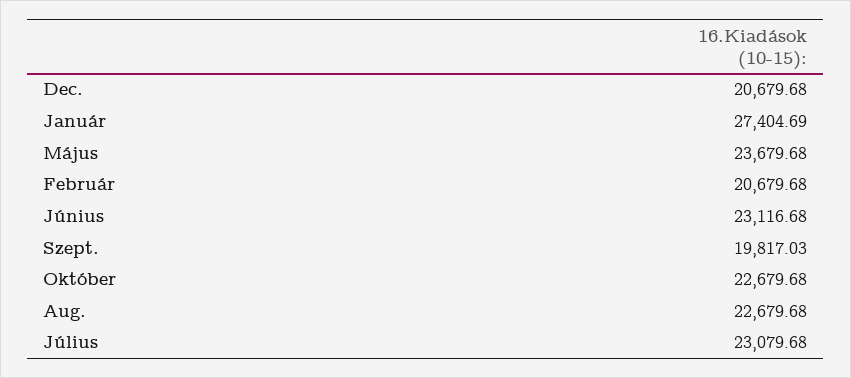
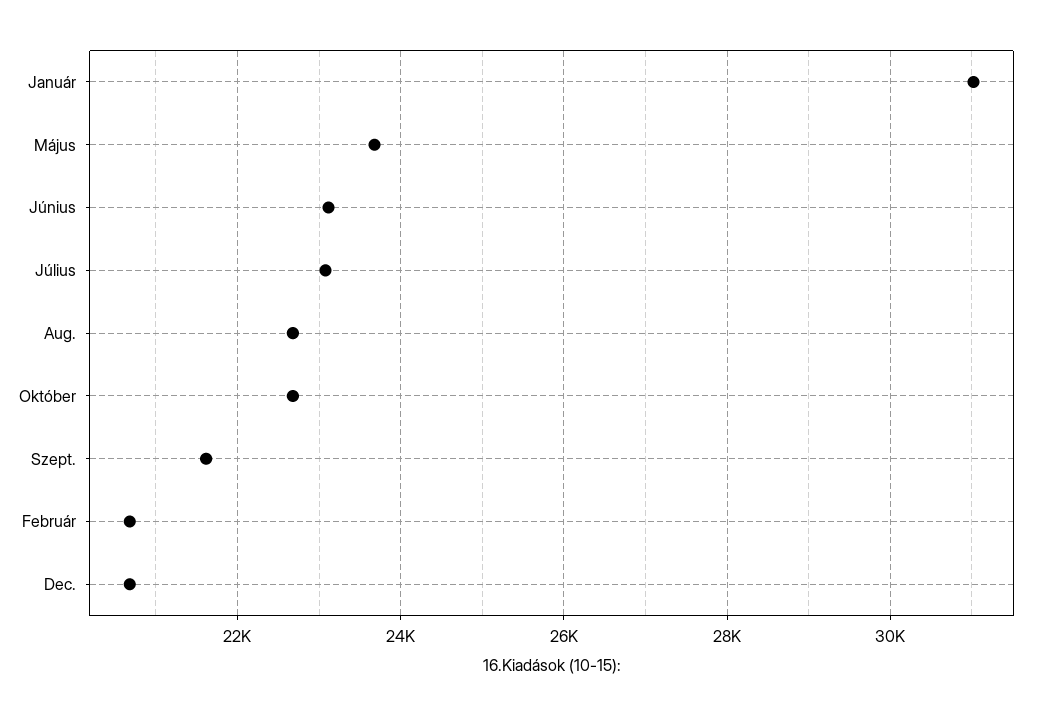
  {
    "Dec.": 20679.68,
-   "Január": 27404.69,
+   "Január": 31000,
    "Május": 23679.68,
    "Február": 20679.68,
    "Június": 23116.68,
-   "Szept.": 19817.03,
+   "Szept.": 21600,
    "Október": 22679.68,
    "Aug.": 22679.68,
    "Július": 23079.68
  }

